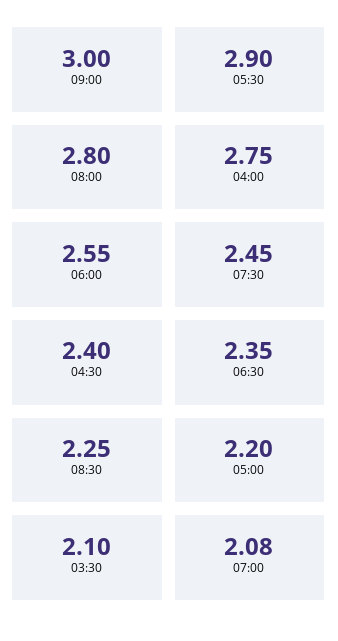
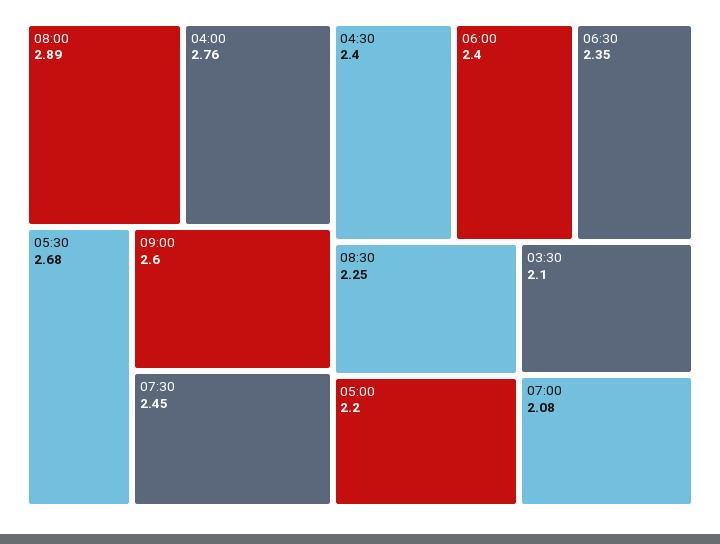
  {
-   "09:00": 3,
+   "09:00": 2.6,
-   "05:30": 2.9,
+   "05:30": 2.68,
-   "08:00": 2.8,
+   "08:00": 2.89,
-   "04:00": 2.75,
+   "04:00": 2.76,
-   "06:00": 2.55,
+   "06:00": 2.4,
    "07:30": 2.45,
    "04:30": 2.4,
    "06:30": 2.35,
    "08:30": 2.25,
    "05:00": 2.2,
    "03:30": 2.1,
    "07:00": 2.08
  }

